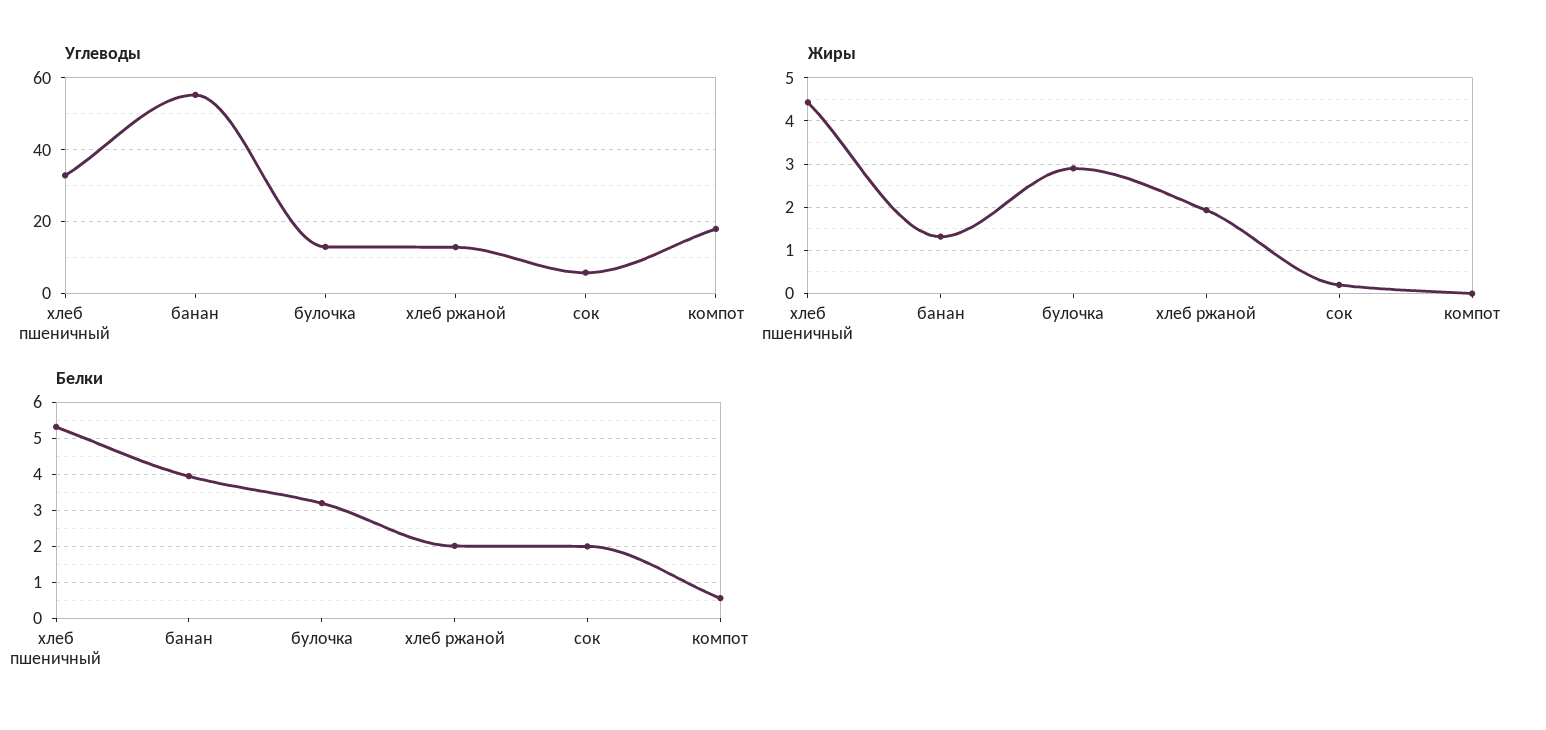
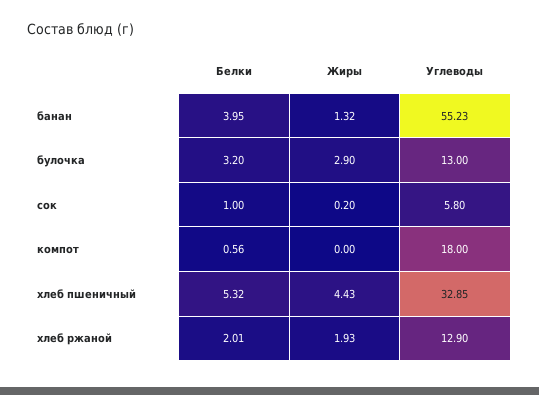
  {
    "Углеводы": {
      "хлеб пшеничный": 32.85,
      "банан": 55.23,
      "булочка": 13,
      "хлеб ржаной": 12.9,
      "сок": 5.8,
      "компот": 18
    },
    "Жиры": {
      "хлеб пшеничный": 4.43,
      "банан": 1.32,
      "булочка": 2.9,
      "хлеб ржаной": 1.93,
      "сок": 0.2,
      "компот": 0
    },
    "Белки": {
      "хлеб пшеничный": 5.32,
      "банан": 3.95,
      "булочка": 3.2,
      "хлеб ржаной": 2.01,
-     "сок": 2,
+     "сок": 1,
      "компот": 0.56
    }
  }

